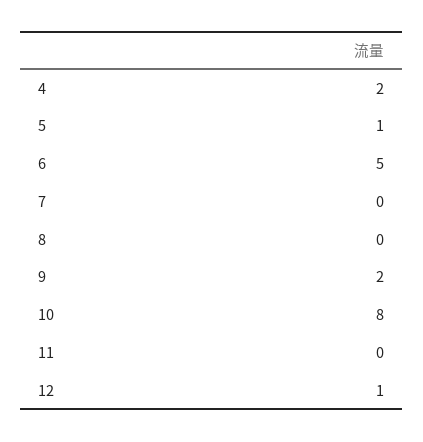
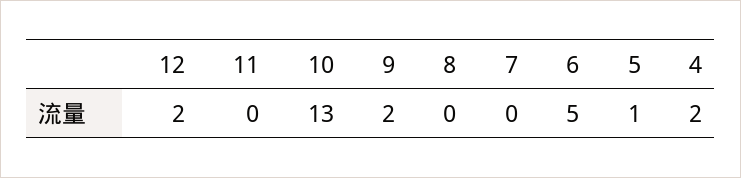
  {
    "4": 2,
    "5": 1,
    "6": 5,
    "7": 0,
    "8": 0,
    "9": 2,
-   "10": 8,
+   "10": 13,
    "11": 0,
-   "12": 1
+   "12": 2
  }

